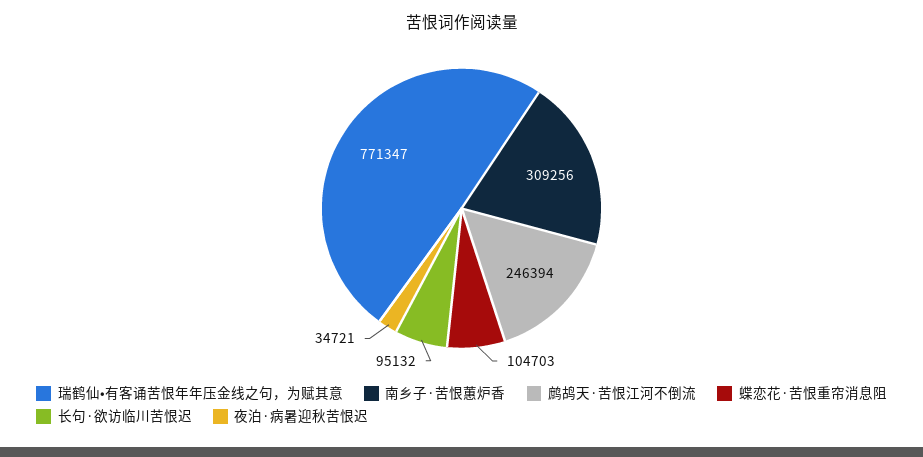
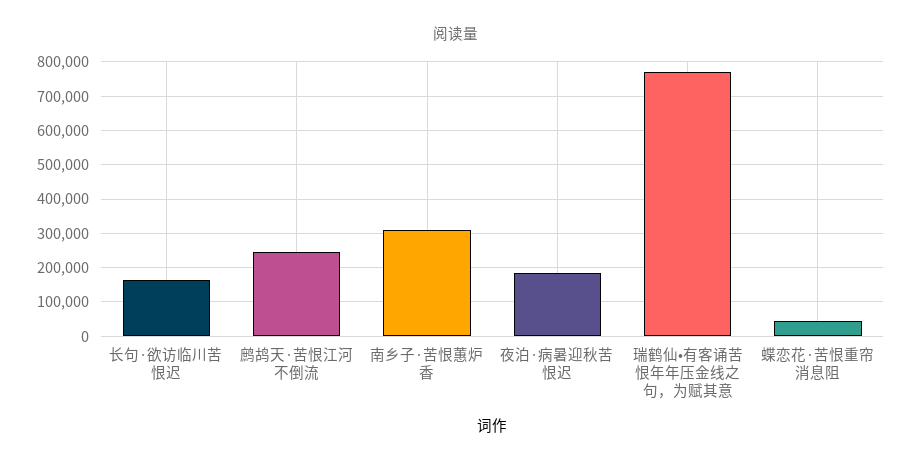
  {
    "瑞鹤仙•有客诵苦恨年年压金线之句，为赋其意": 771347,
    "南乡子·苦恨蕙炉香": 309256,
    "鹧鸪天·苦恨江河不倒流": 246394,
-   "蝶恋花·苦恨重帘消息阻": 104703,
+   "蝶恋花·苦恨重帘消息阻": 40000,
-   "长句·欲访临川苦恨迟": 95132,
+   "长句·欲访临川苦恨迟": 160000,
-   "夜泊·病暑迎秋苦恨迟": 34721
+   "夜泊·病暑迎秋苦恨迟": 180000
  }

